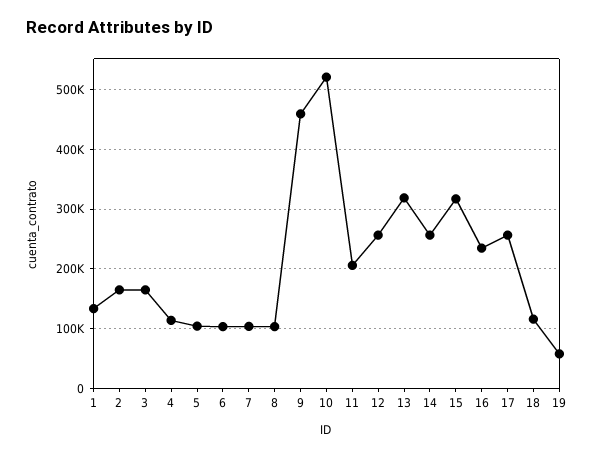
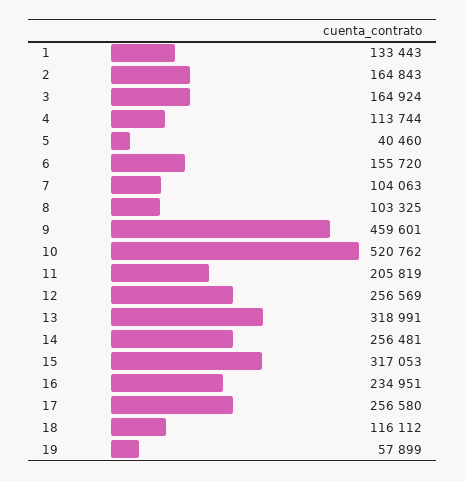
  {
    "1": 133443,
    "2": 164843,
    "3": 164924,
    "4": 113744,
-   "5": 100000,
+   "5": 40460,
-   "6": 100000,
+   "6": 155720,
    "7": 104063,
    "8": 103325,
    "9": 459601,
    "10": 520762,
    "11": 205819,
    "12": 256569,
    "13": 318991,
    "14": 256481,
    "15": 317053,
    "16": 234951,
    "17": 256580,
    "18": 116112,
    "19": 57899
  }

